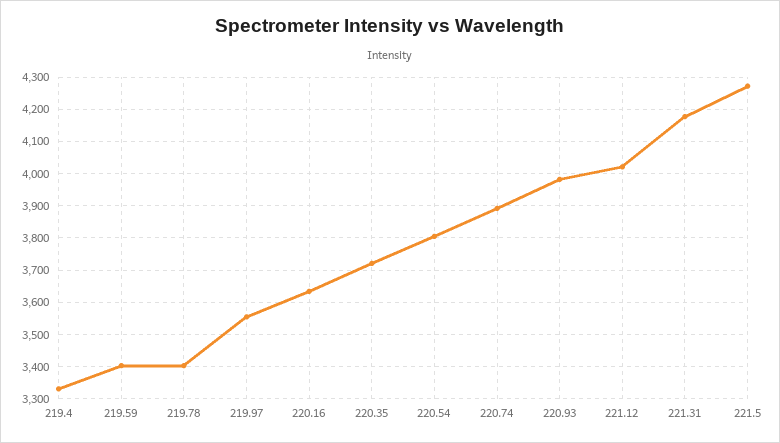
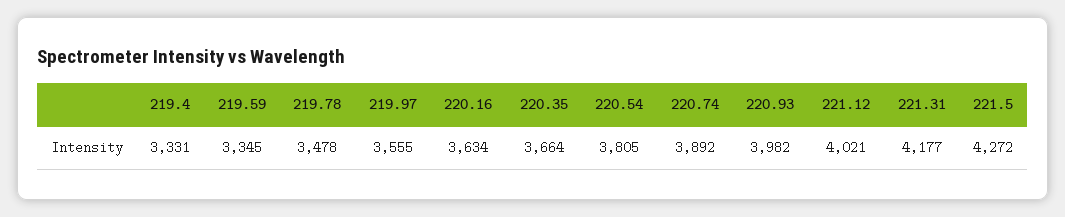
  {
    "219.4": 3331,
-   "219.59": 3400,
+   "219.59": 3345,
-   "219.78": 3400,
+   "219.78": 3478,
    "219.97": 3555,
    "220.16": 3634,
-   "220.35": 3720,
+   "220.35": 3664,
    "220.54": 3805,
    "220.74": 3892,
    "220.93": 3982,
    "221.12": 4021,
    "221.31": 4177,
    "221.5": 4272
  }

